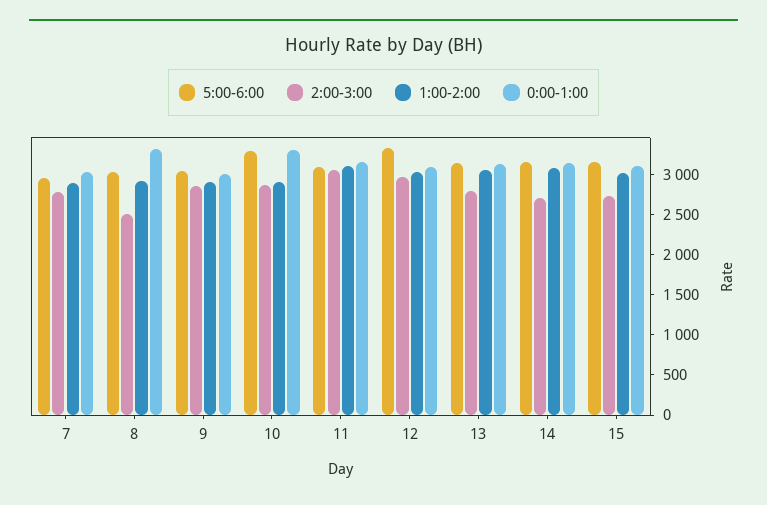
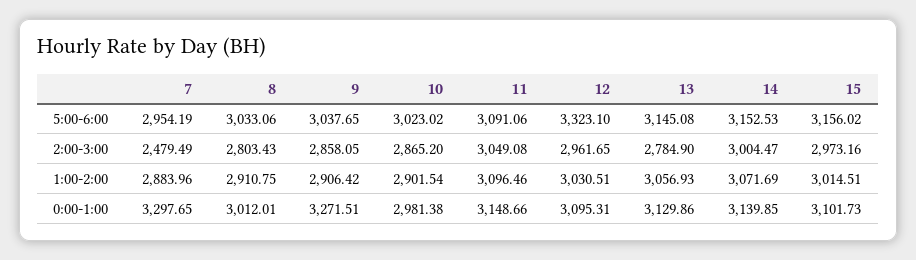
  {
    "5:00-6:00": {
      "7": 2954.19,
      "8": 3033.06,
      "9": 3037.65,
-     "10": 3300,
+     "10": 3023.02,
      "11": 3091.06,
      "12": 3323.1,
      "13": 3145.08,
      "14": 3152.53,
      "15": 3156.02
    },
    "2:00-3:00": {
-     "7": 2800,
+     "7": 2479.49,
-     "8": 2500,
+     "8": 2803.43,
      "9": 2858.05,
      "10": 2865.2,
      "11": 3049.08,
      "12": 2961.65,
      "13": 2784.9,
-     "14": 2700,
+     "14": 3004.47,
-     "15": 2700
+     "15": 2973.16
    },
    "1:00-2:00": {
      "7": 2883.96,
      "8": 2910.75,
      "9": 2906.42,
      "10": 2901.54,
      "11": 3096.46,
      "12": 3030.51,
      "13": 3056.93,
      "14": 3071.69,
      "15": 3014.51
    },
    "0:00-1:00": {
-     "7": 3000,
+     "7": 3297.65,
-     "8": 3300,
+     "8": 3012.01,
-     "9": 3000,
+     "9": 3271.51,
-     "10": 3300,
+     "10": 2981.38,
      "11": 3148.66,
      "12": 3095.31,
      "13": 3129.86,
      "14": 3139.85,
      "15": 3101.73
    }
  }

